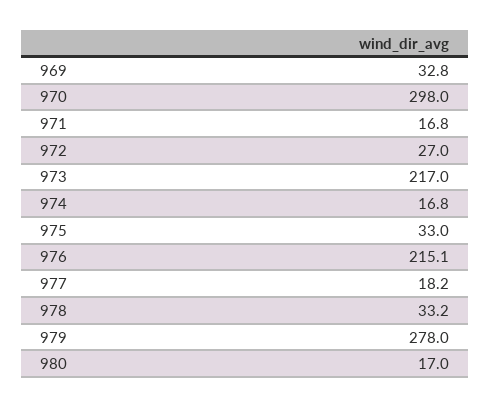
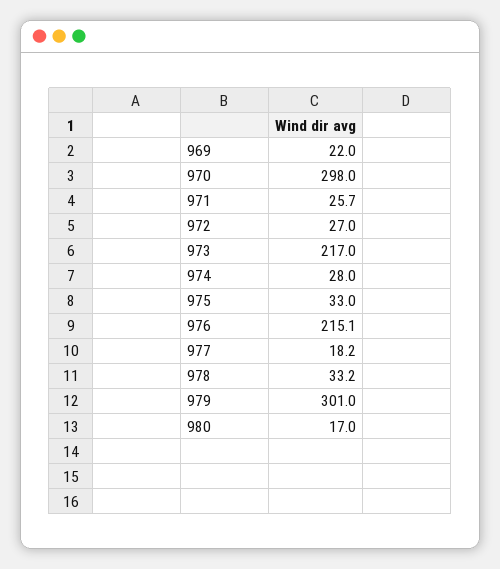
  {
-   "969": 32.8,
+   "969": 22,
    "970": 298,
-   "971": 16.8,
+   "971": 25.7,
    "972": 27,
    "973": 217,
-   "974": 16.8,
+   "974": 28,
    "975": 33,
    "976": 215.1,
    "977": 18.2,
    "978": 33.2,
-   "979": 278,
+   "979": 301,
    "980": 17
  }

